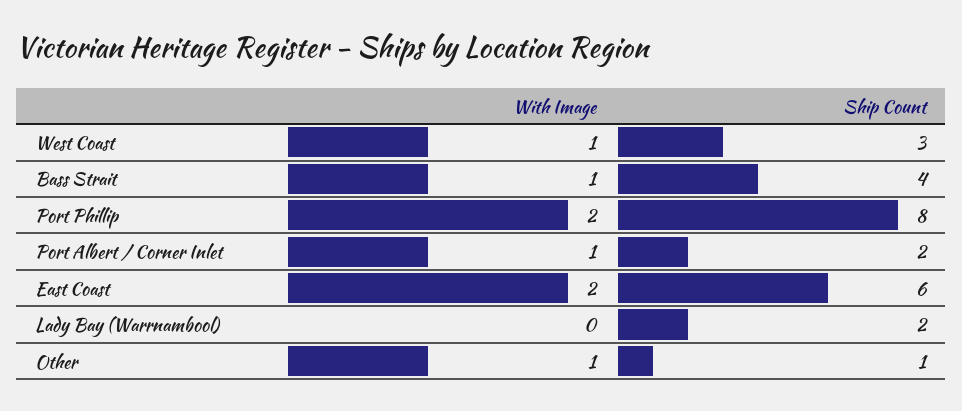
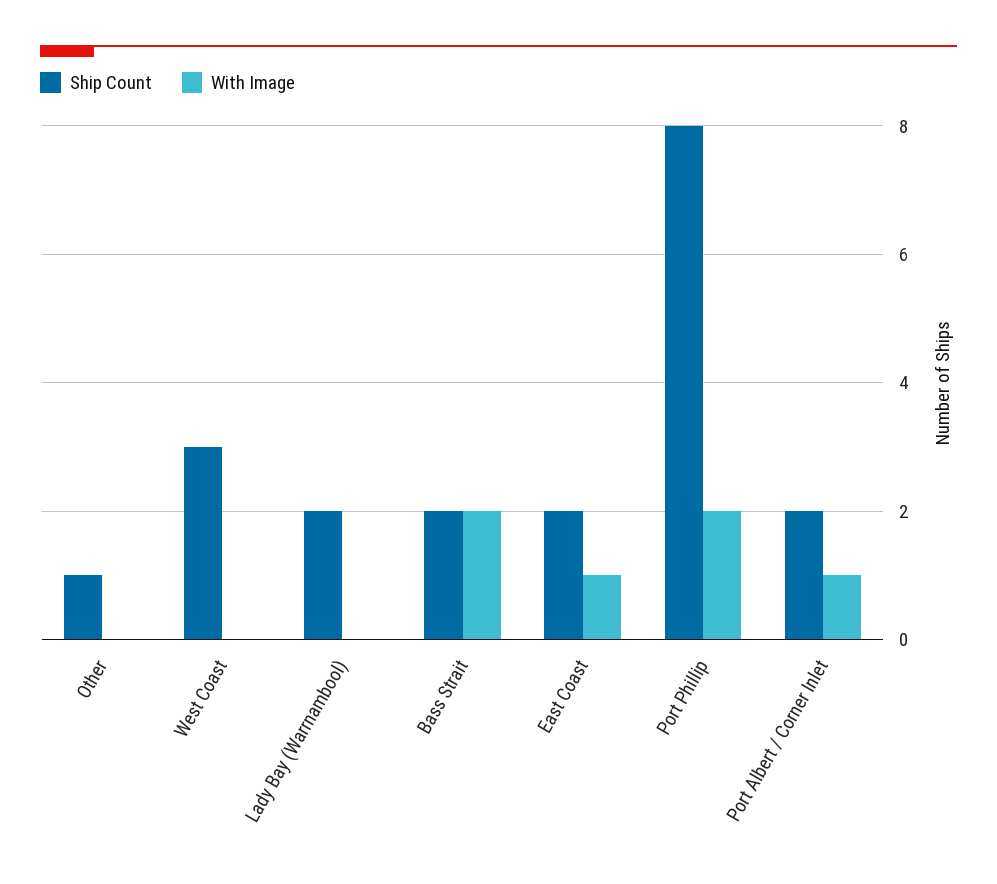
  {
    "With Image": {
-     "West Coast": 1,
+     "West Coast": 0,
-     "Bass Strait": 1,
+     "Bass Strait": 2,
      "Port Phillip": 2,
      "Port Albert / Corner Inlet": 1,
-     "East Coast": 2,
+     "East Coast": 1,
      "Lady Bay (Warrnambool)": 0,
-     "Other": 1
+     "Other": 0
    },
    "Ship Count": {
      "West Coast": 3,
-     "Bass Strait": 4,
+     "Bass Strait": 2,
      "Port Phillip": 8,
      "Port Albert / Corner Inlet": 2,
-     "East Coast": 6,
+     "East Coast": 2,
      "Lady Bay (Warrnambool)": 2,
      "Other": 1
    }
  }

